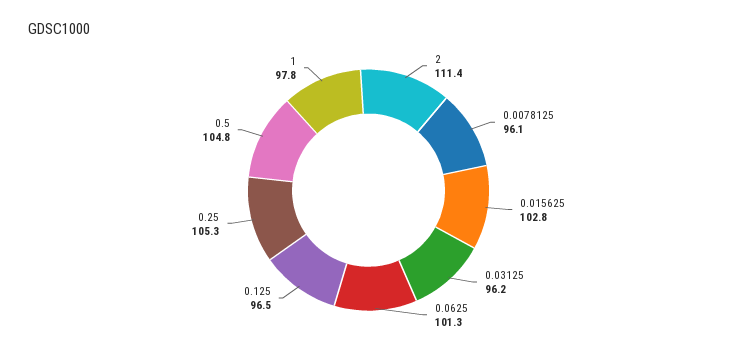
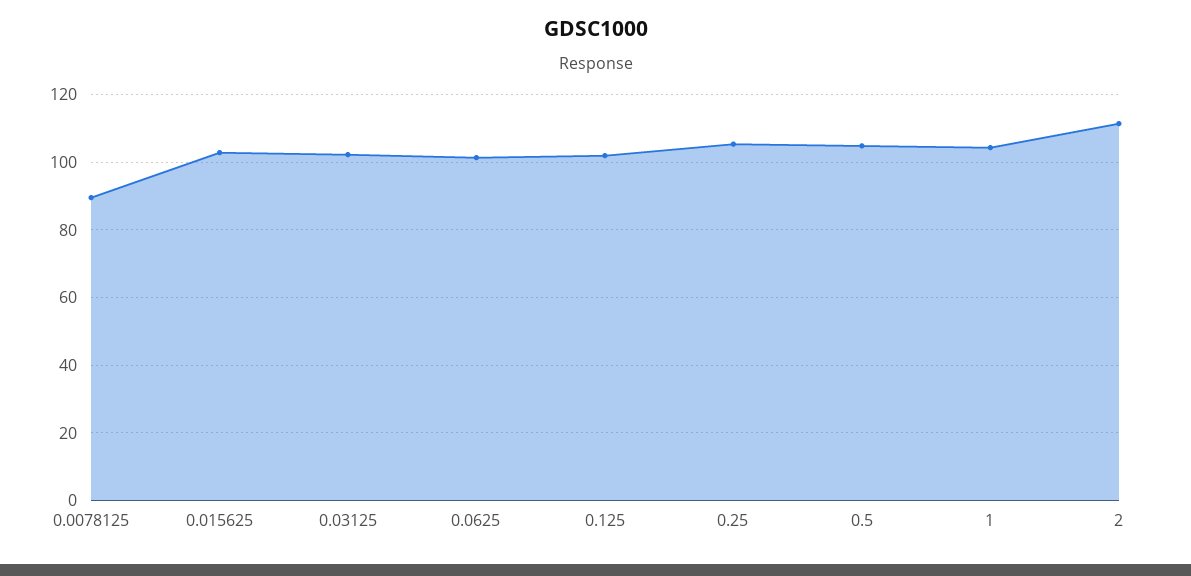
  {
    "2": 111.4,
-   "0.0078125": 96.1,
+   "0.0078125": 90,
    "0.015625": 102.8,
-   "0.03125": 96.2,
+   "0.03125": 102,
    "0.0625": 101.3,
-   "0.125": 96.5,
+   "0.125": 102,
    "0.25": 105.3,
    "0.5": 104.8,
-   "1": 97.8
+   "1": 104
  }

